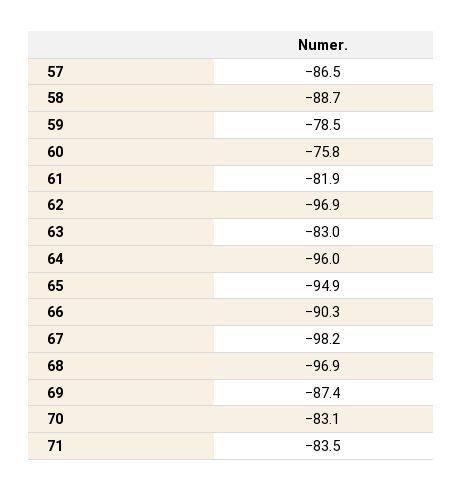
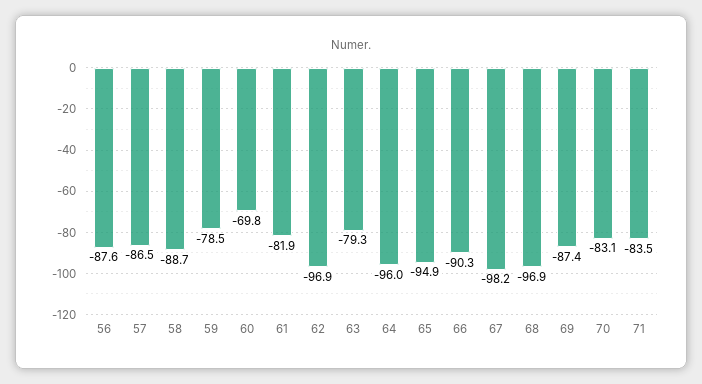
  {
    "57": -86.5,
    "58": -88.7,
    "59": -78.5,
-   "60": -75.8,
+   "60": -69.8,
    "61": -81.9,
    "62": -96.9,
-   "63": -83,
+   "63": -79.3,
    "64": -96,
    "65": -94.9,
    "66": -90.3,
    "67": -98.2,
    "68": -96.9,
    "69": -87.4,
    "70": -83.1,
-   "71": -83.5
+   "71": -83.5,
+   "56": -87.6
  }

